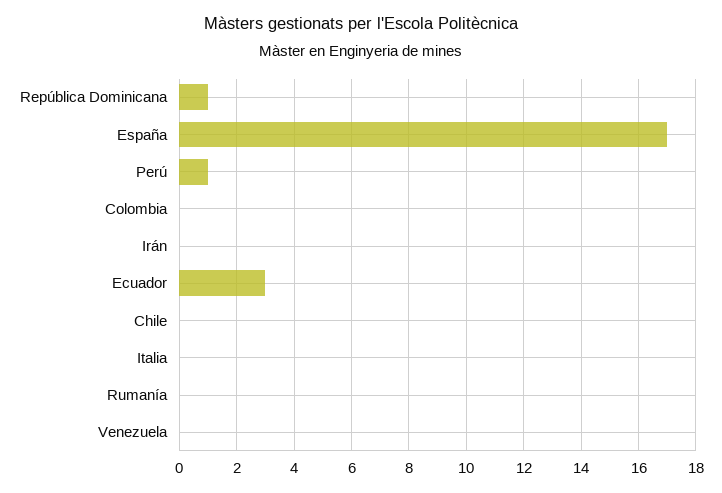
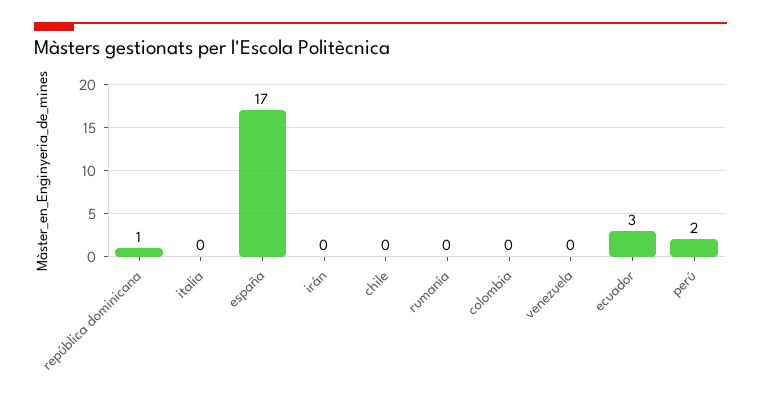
  {
    "República Dominicana": 1,
    "España": 17,
-   "Perú": 1,
+   "Perú": 2,
    "Colombia": 0,
    "Irán": 0,
    "Ecuador": 3,
    "Chile": 0,
    "Italia": 0,
    "Rumanía": 0,
    "Venezuela": 0
  }

